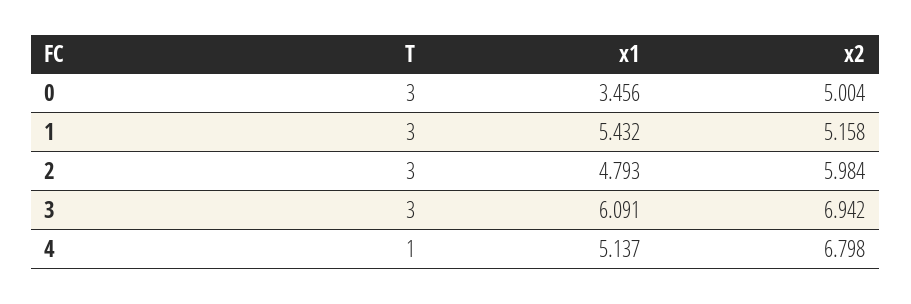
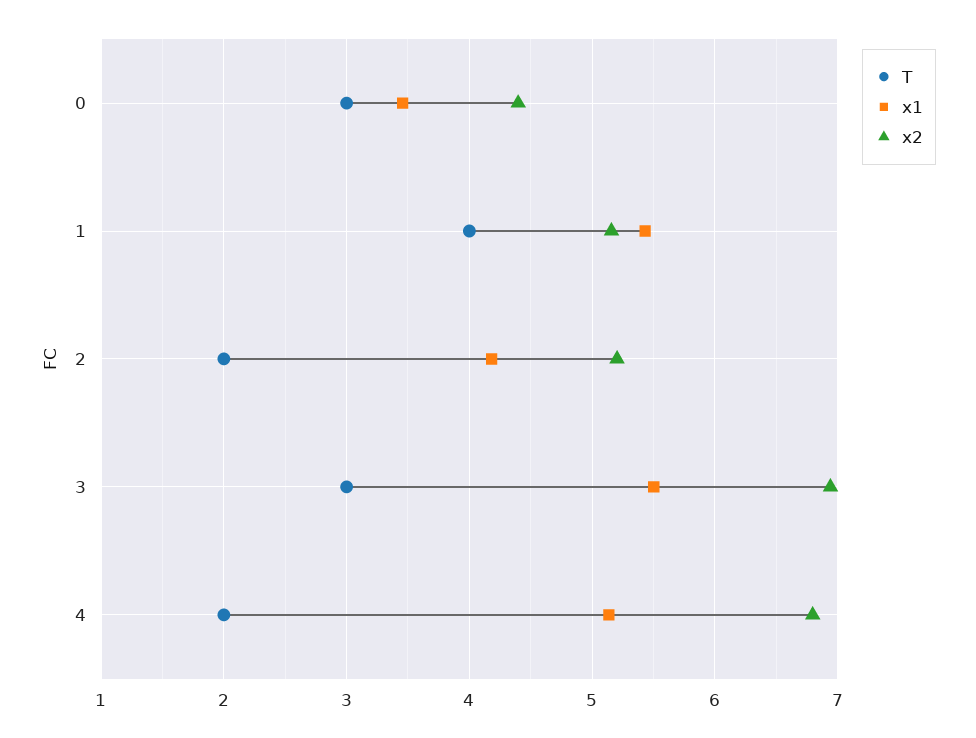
  {
    "T": {
      "0": 3,
-     "1": 3,
+     "1": 4,
-     "2": 3,
+     "2": 2,
      "3": 3,
-     "4": 1
+     "4": 2
    },
    "x1": {
      "0": 3.456,
      "1": 5.432,
-     "2": 4.793,
+     "2": 4.2,
-     "3": 6.091,
+     "3": 5.5,
      "4": 5.137
    },
    "x2": {
-     "0": 5.004,
+     "0": 4.4,
      "1": 5.158,
-     "2": 5.984,
+     "2": 5.2,
      "3": 6.942,
      "4": 6.798
    }
  }

